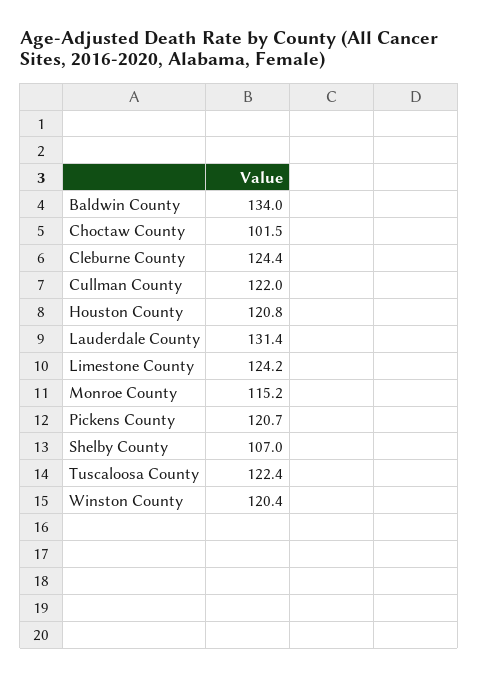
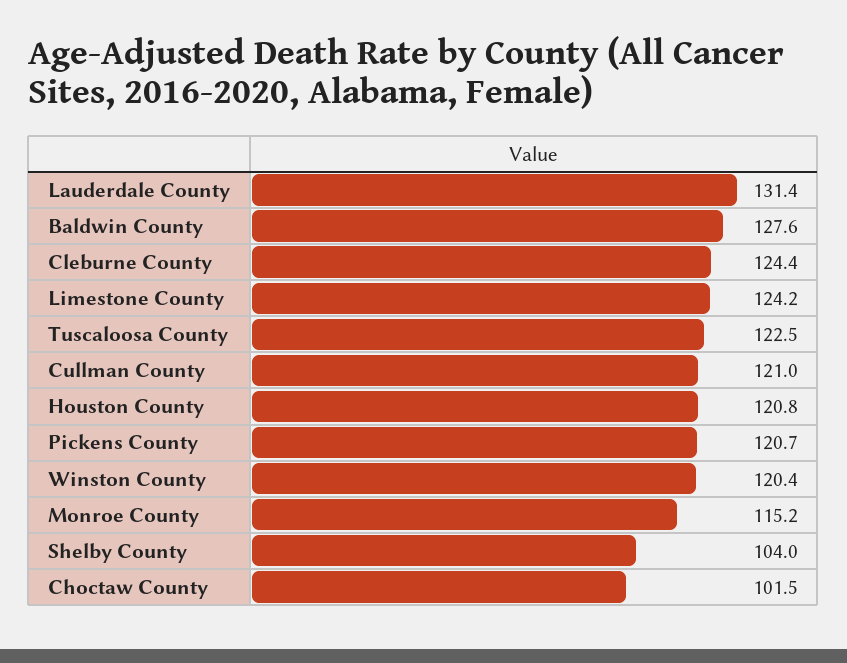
  {
-   "Baldwin County": 134,
+   "Baldwin County": 127.6,
    "Choctaw County": 101.5,
    "Cleburne County": 124.4,
-   "Cullman County": 122,
+   "Cullman County": 121,
    "Houston County": 120.8,
    "Lauderdale County": 131.4,
    "Limestone County": 124.2,
    "Monroe County": 115.2,
    "Pickens County": 120.7,
-   "Shelby County": 107,
+   "Shelby County": 104,
-   "Tuscaloosa County": 122.4,
+   "Tuscaloosa County": 122.5,
    "Winston County": 120.4
  }

